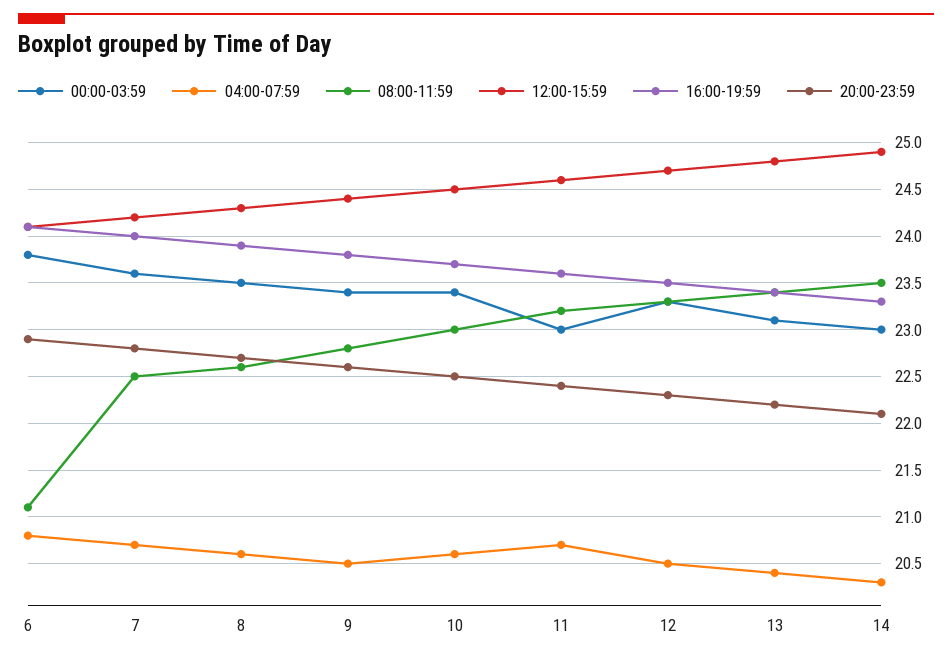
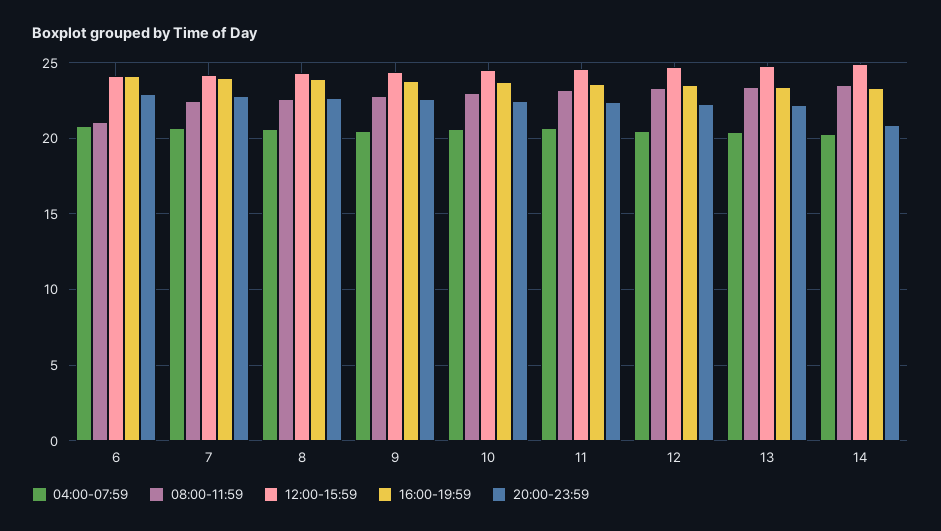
  {
-   "00:00-03:59": {
-     "6": 23.8,
-     "7": 23.6,
-     "8": 23.5,
-     "9": 23.4,
-     "10": 23.4,
-     "11": 23,
-     "12": 23.3,
-     "13": 23.1,
-     "14": 23
-   },
    "04:00-07:59": {
      "6": 20.8,
      "7": 20.7,
      "8": 20.6,
      "9": 20.5,
      "10": 20.6,
      "11": 20.7,
      "12": 20.5,
      "13": 20.4,
      "14": 20.3
    },
    "08:00-11:59": {
      "6": 21.1,
      "7": 22.5,
      "8": 22.6,
      "9": 22.8,
      "10": 23,
      "11": 23.2,
      "12": 23.3,
      "13": 23.4,
      "14": 23.5
    },
    "12:00-15:59": {
      "6": 24.1,
      "7": 24.2,
      "8": 24.3,
      "9": 24.4,
      "10": 24.5,
      "11": 24.6,
      "12": 24.7,
      "13": 24.8,
      "14": 24.9
    },
    "16:00-19:59": {
      "6": 24.1,
      "7": 24,
      "8": 23.9,
      "9": 23.8,
      "10": 23.7,
      "11": 23.6,
      "12": 23.5,
      "13": 23.4,
      "14": 23.3
    },
    "20:00-23:59": {
      "6": 22.9,
      "7": 22.8,
      "8": 22.7,
      "9": 22.6,
      "10": 22.5,
      "11": 22.4,
      "12": 22.3,
      "13": 22.2,
-     "14": 22.1
+     "14": 21
    }
  }

